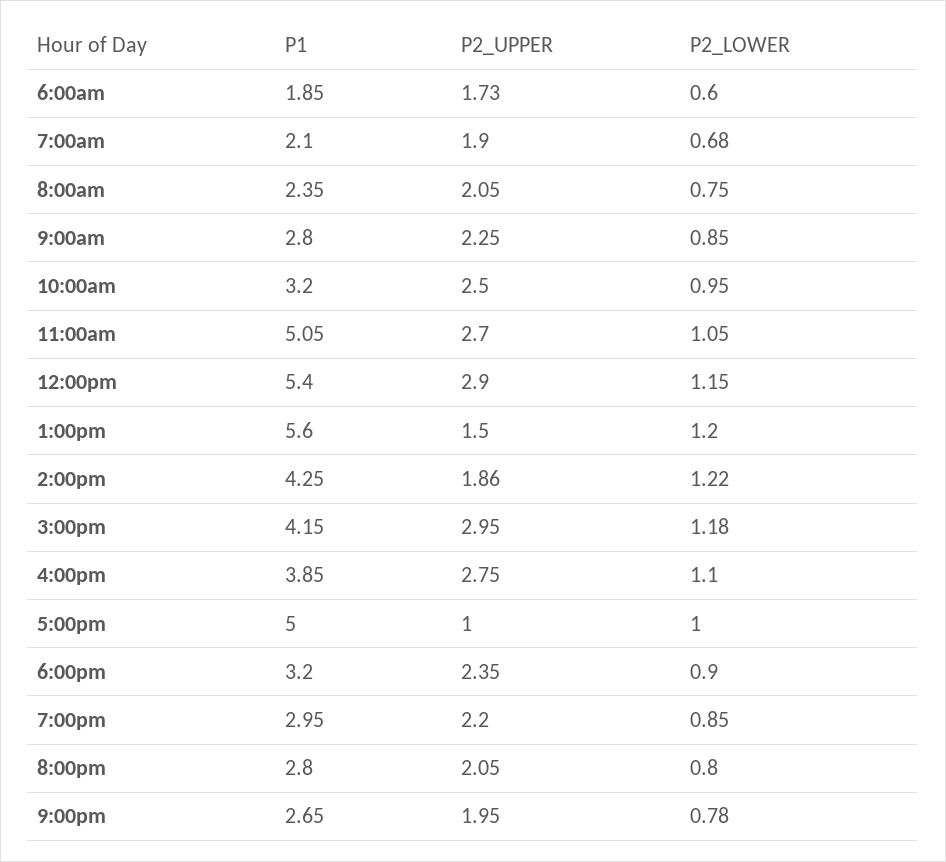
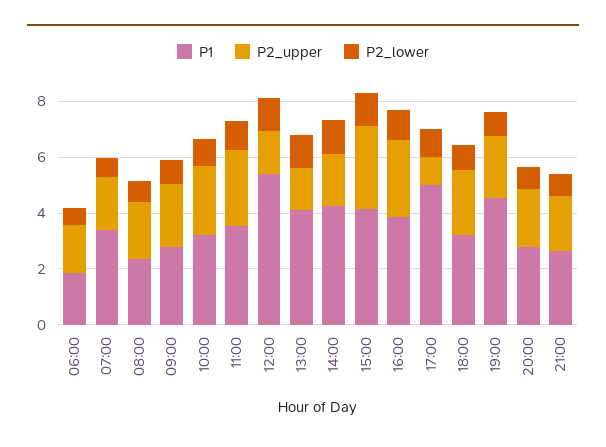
  {
    "P1": {
      "6:00am": 1.85,
-     "7:00am": 2.1,
+     "7:00am": 3.5,
      "8:00am": 2.35,
      "9:00am": 2.8,
      "10:00am": 3.2,
-     "11:00am": 5.05,
+     "11:00am": 3.5,
      "12:00pm": 5.4,
-     "1:00pm": 5.6,
+     "1:00pm": 4,
      "2:00pm": 4.25,
      "3:00pm": 4.15,
      "4:00pm": 3.85,
      "5:00pm": 5,
      "6:00pm": 3.2,
-     "7:00pm": 2.95,
+     "7:00pm": 4.5,
      "8:00pm": 2.8,
      "9:00pm": 2.65
    },
    "P2_UPPER": {
      "6:00am": 1.73,
      "7:00am": 1.9,
      "8:00am": 2.05,
      "9:00am": 2.25,
      "10:00am": 2.5,
      "11:00am": 2.7,
-     "12:00pm": 2.9,
+     "12:00pm": 1.5,
      "1:00pm": 1.5,
      "2:00pm": 1.86,
      "3:00pm": 2.95,
      "4:00pm": 2.75,
      "5:00pm": 1,
      "6:00pm": 2.35,
      "7:00pm": 2.2,
      "8:00pm": 2.05,
      "9:00pm": 1.95
    },
    "P2_LOWER": {
      "6:00am": 0.6,
      "7:00am": 0.68,
      "8:00am": 0.75,
      "9:00am": 0.85,
      "10:00am": 0.95,
      "11:00am": 1.05,
      "12:00pm": 1.15,
      "1:00pm": 1.2,
      "2:00pm": 1.22,
      "3:00pm": 1.18,
      "4:00pm": 1.1,
      "5:00pm": 1,
      "6:00pm": 0.9,
      "7:00pm": 0.85,
      "8:00pm": 0.8,
      "9:00pm": 0.78
    }
  }

